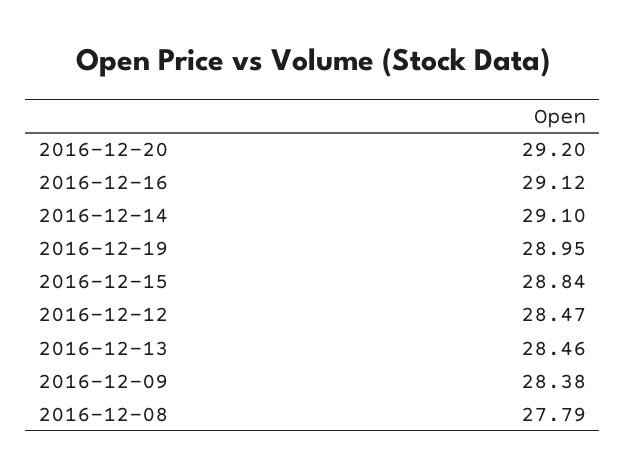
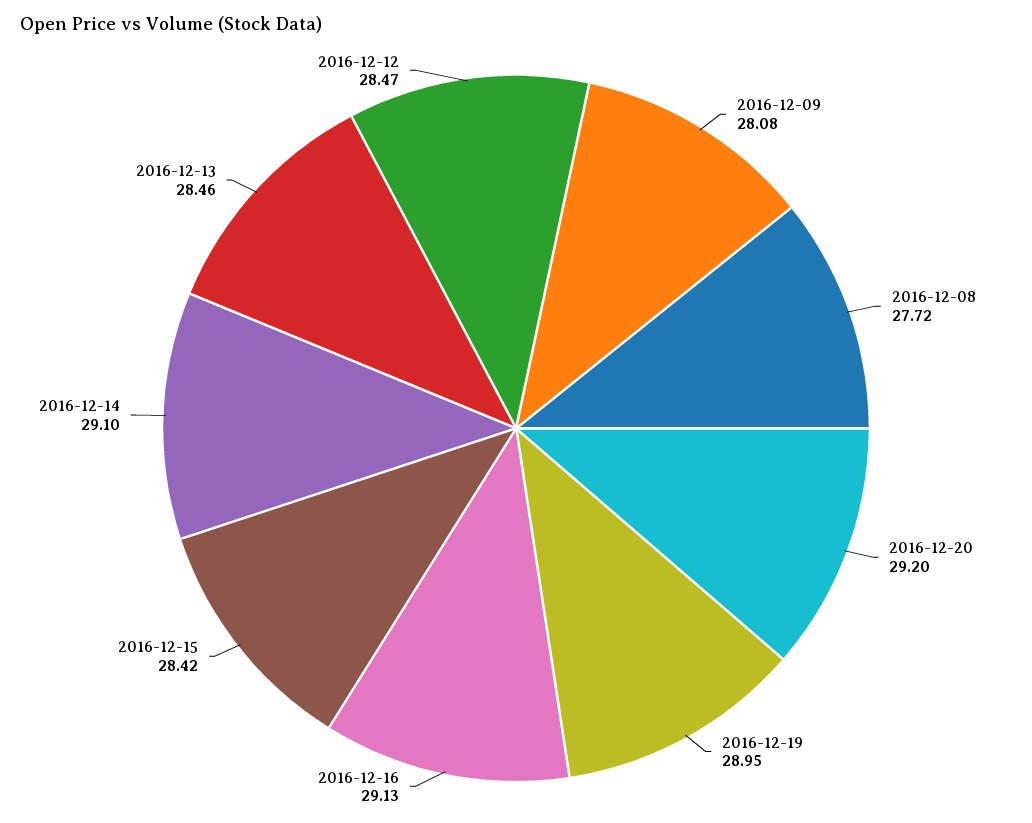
  {
    "2016-12-20": 29.2,
-   "2016-12-16": 29.12,
+   "2016-12-16": 29.13,
    "2016-12-14": 29.1,
    "2016-12-19": 28.95,
-   "2016-12-15": 28.84,
+   "2016-12-15": 28.42,
    "2016-12-12": 28.47,
    "2016-12-13": 28.46,
-   "2016-12-09": 28.38,
+   "2016-12-09": 28.08,
-   "2016-12-08": 27.79
+   "2016-12-08": 27.72
  }

